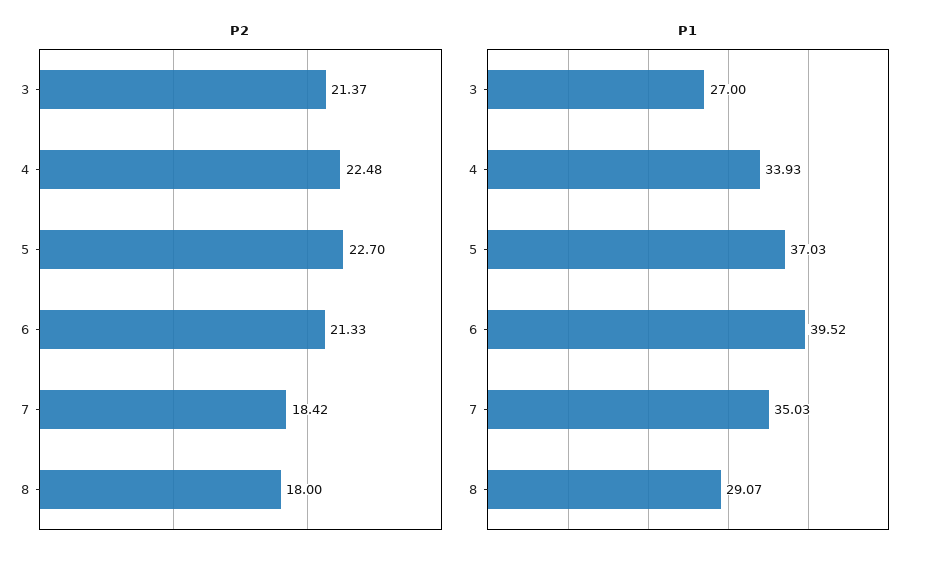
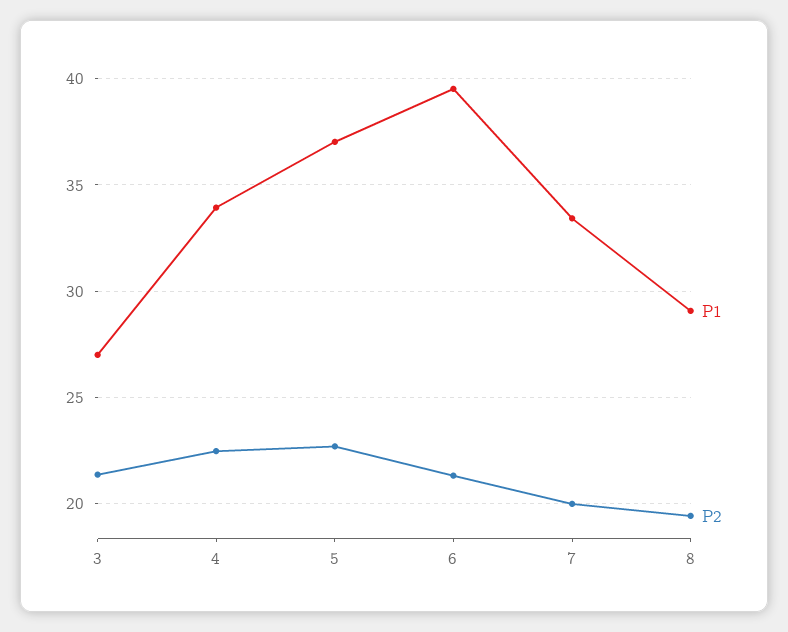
  {
    "P2": {
      "3": 21.37,
      "4": 22.48,
      "5": 22.7,
      "6": 21.33,
-     "7": 18.42,
+     "7": 20,
-     "8": 18
+     "8": 19.5
    },
    "P1": {
      "3": 27,
      "4": 33.93,
      "5": 37.03,
      "6": 39.52,
-     "7": 35.03,
+     "7": 33.5,
      "8": 29.07
    }
  }

